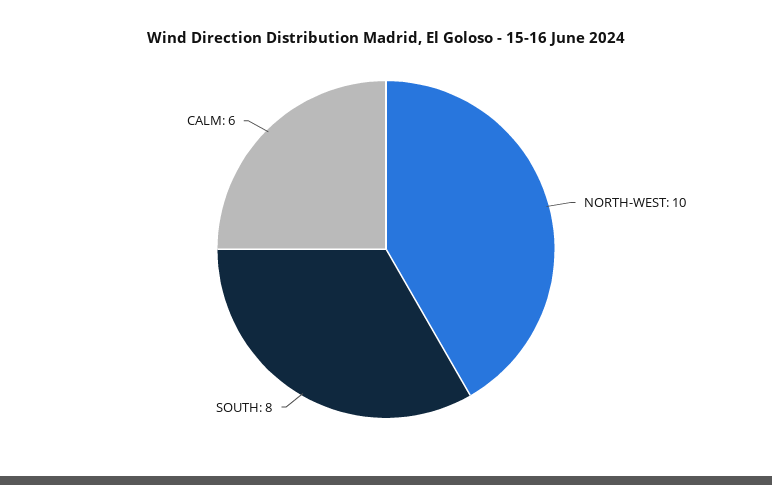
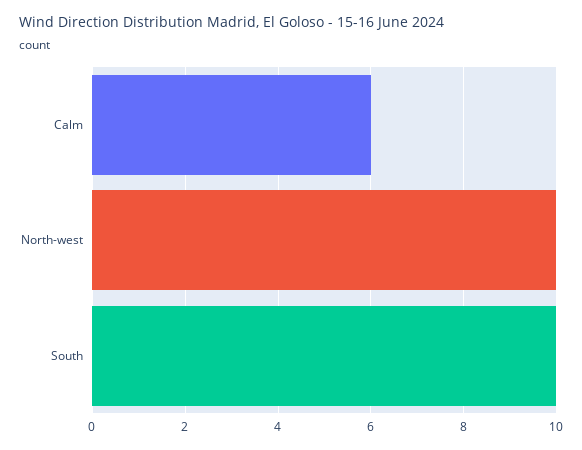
  {
    "NORTH-WEST": 10,
-   "SOUTH": 8,
+   "SOUTH": 10,
    "CALM": 6
  }

